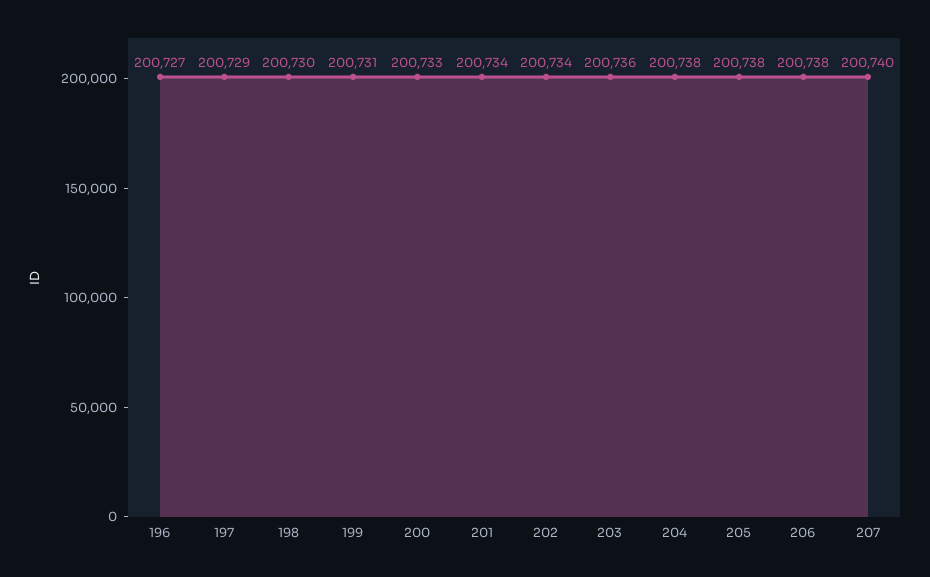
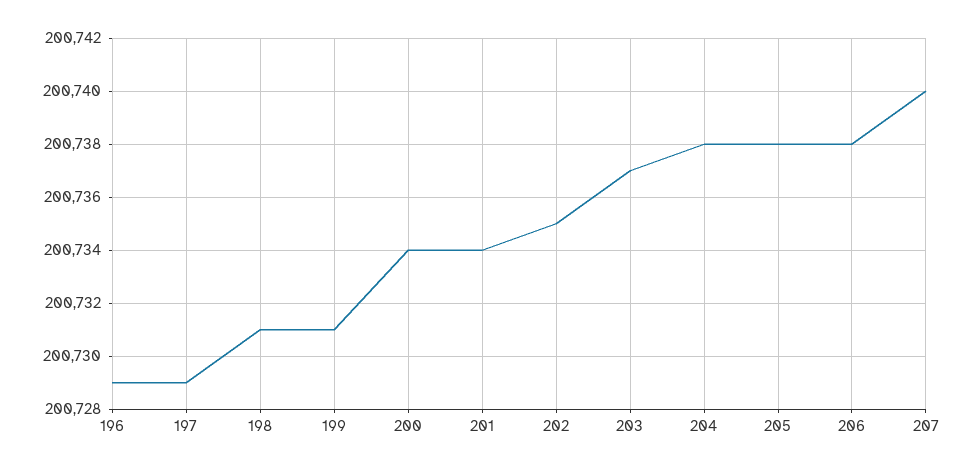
  {
-   "196": 200727,
+   "196": 200729,
    "197": 200729,
-   "198": 200730,
+   "198": 200731,
    "199": 200731,
-   "200": 200733,
+   "200": 200734,
    "201": 200734,
-   "202": 200734,
+   "202": 200735,
-   "203": 200736,
+   "203": 200737,
    "204": 200738,
    "205": 200738,
    "206": 200738,
    "207": 200740
  }

